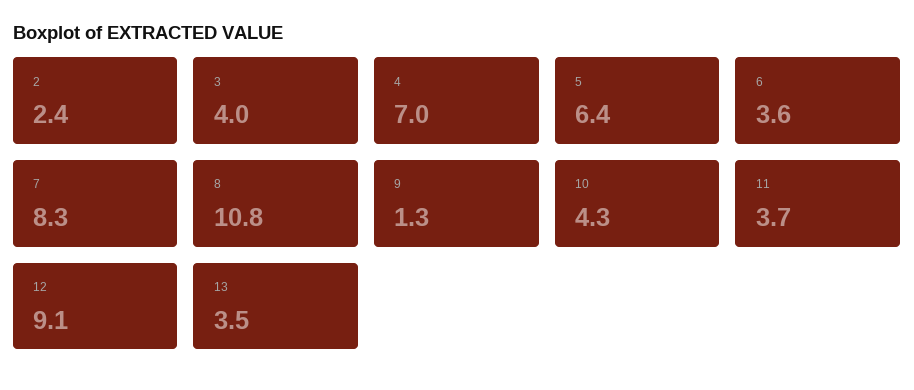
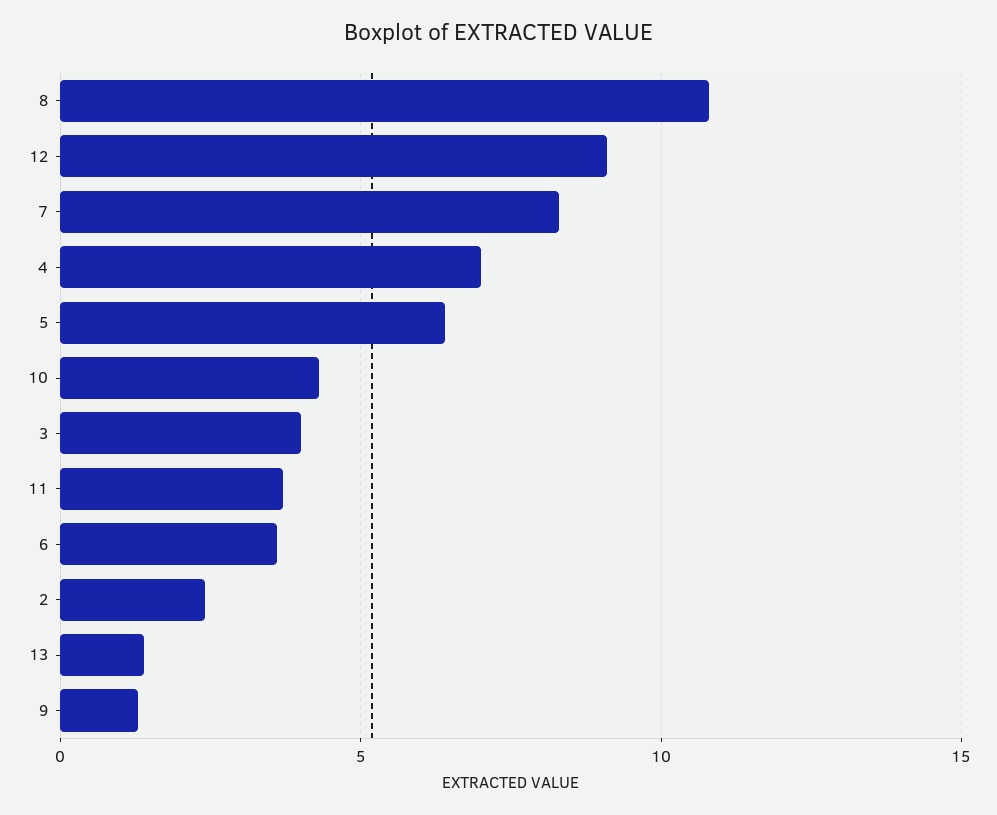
  {
    "2": 2.4,
    "3": 4,
    "4": 7,
    "5": 6.4,
    "6": 3.6,
    "7": 8.3,
    "8": 10.8,
    "9": 1.3,
    "10": 4.3,
    "11": 3.7,
    "12": 9.1,
-   "13": 3.5
+   "13": 1.5
  }

